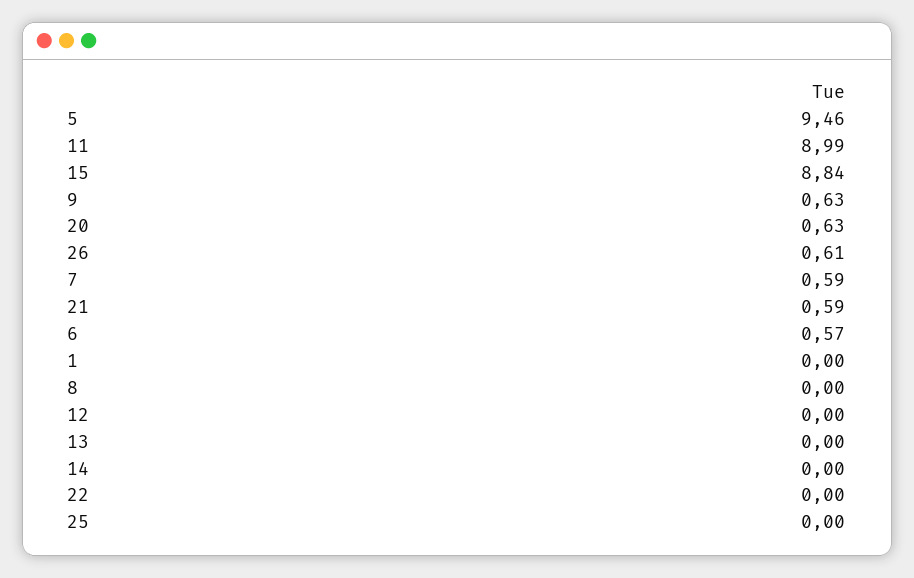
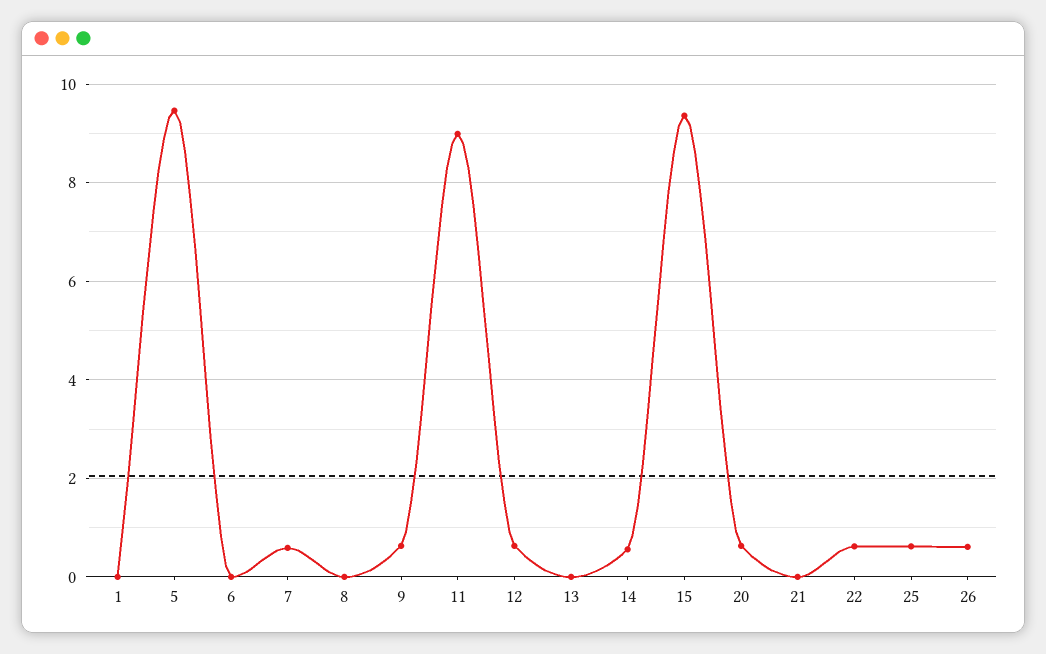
  {
    "5": 9.46,
    "11": 8.99,
-   "15": 8.84,
+   "15": 9.4,
    "9": 0.63,
    "20": 0.63,
    "26": 0.61,
    "7": 0.59,
-   "21": 0.59,
+   "21": 0,
-   "6": 0.57,
+   "6": 0,
    "1": 0,
    "8": 0,
-   "12": 0,
+   "12": 0.6,
    "13": 0,
-   "14": 0,
+   "14": 0.6,
-   "22": 0,
+   "22": 0.6,
-   "25": 0
+   "25": 0.6
  }

